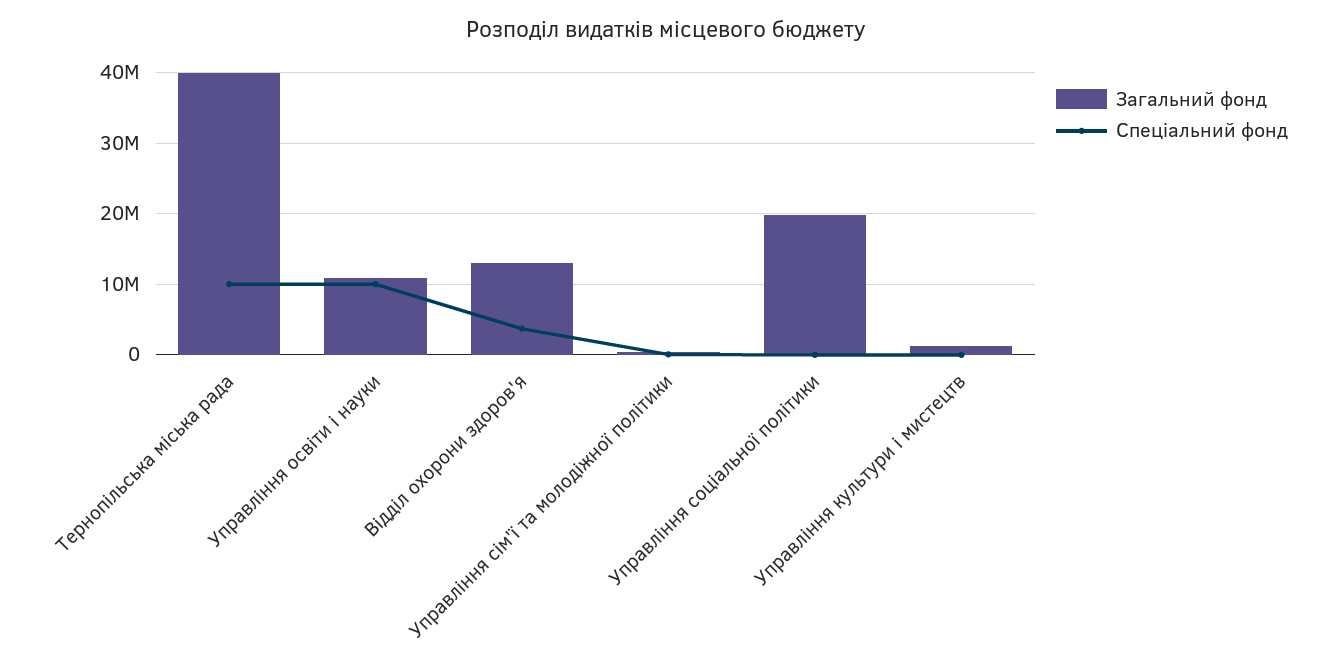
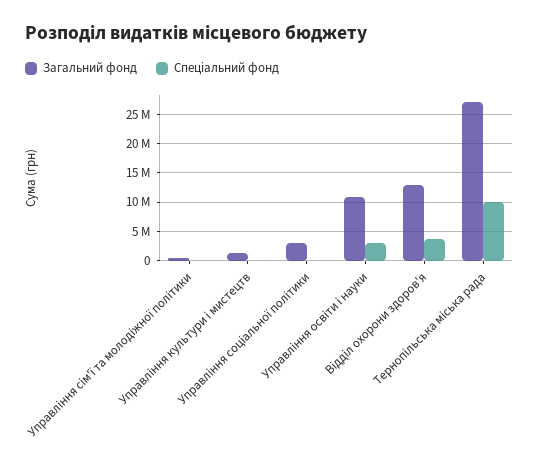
  {
    "Загальний фонд": {
-     "Тернопільська міська рада": 40000000,
+     "Тернопільська міська рада": 27500000,
      "Управління освіти і науки": 11000000,
      "Відділ охорони здоров'я": 13000000,
      "Управління сім'ї та молодіжної політики": 0,
-     "Управління соціальної політики": 20000000,
+     "Управління соціальної політики": 2500000,
      "Управління культури і мистецтв": 1000000
    },
    "Спеціальний фонд": {
      "Тернопільська міська рада": 10000000,
-     "Управління освіти і науки": 10000000,
+     "Управління освіти і науки": 2500000,
      "Відділ охорони здоров'я": 4000000,
      "Управління сім'ї та молодіжної політики": 0,
      "Управління соціальної політики": 0,
      "Управління культури і мистецтв": 0
    }
  }

